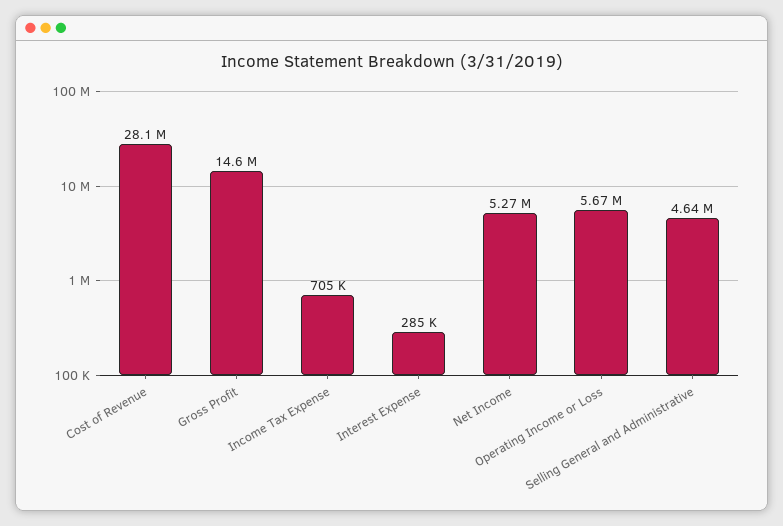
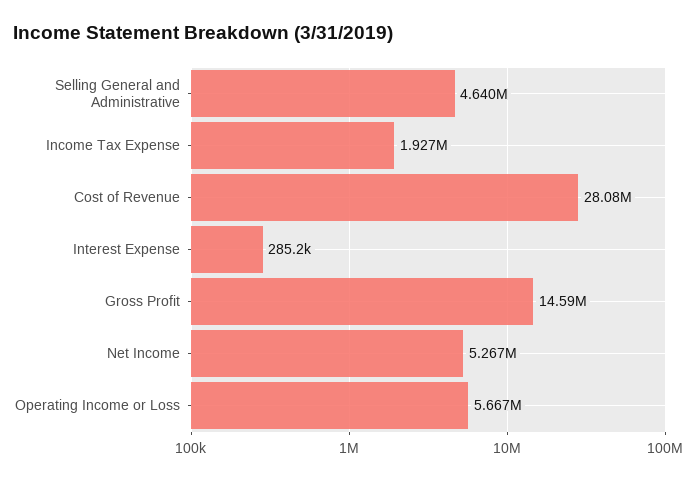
  {
    "Cost of Revenue": 28080000,
    "Gross Profit": 14590000,
-   "Income Tax Expense": 705000,
+   "Income Tax Expense": 1927000,
    "Interest Expense": 285200,
    "Net Income": 5267000,
    "Operating Income or Loss": 5667000,
    "Selling General and Administrative": 4640000
  }

